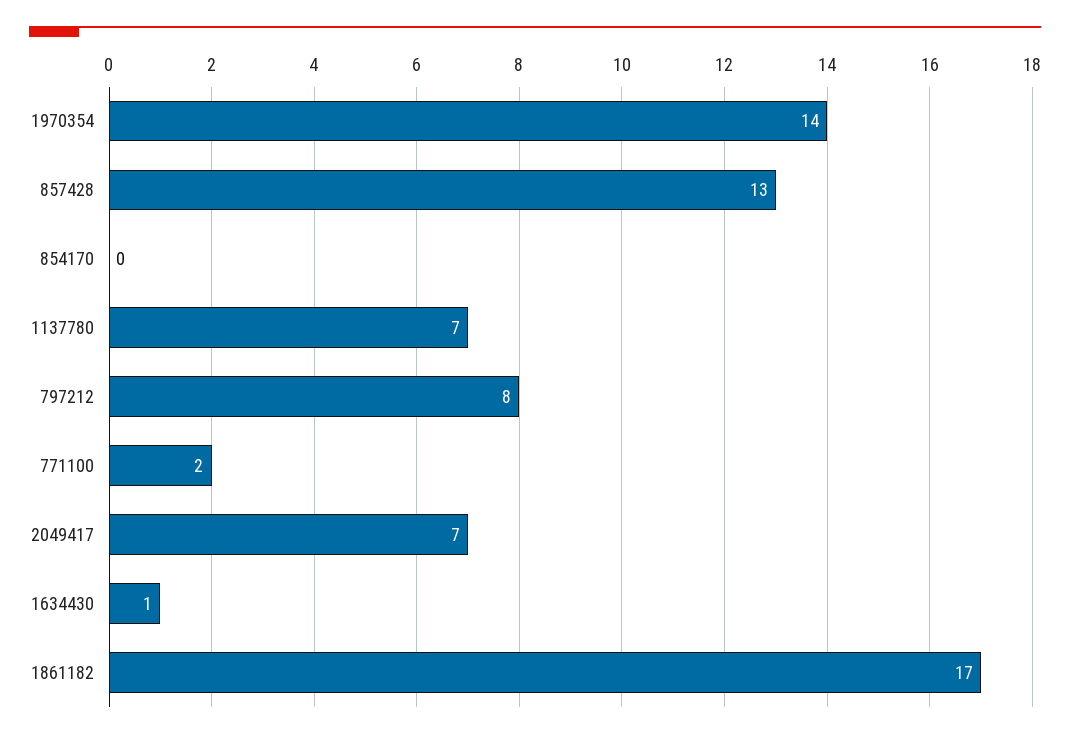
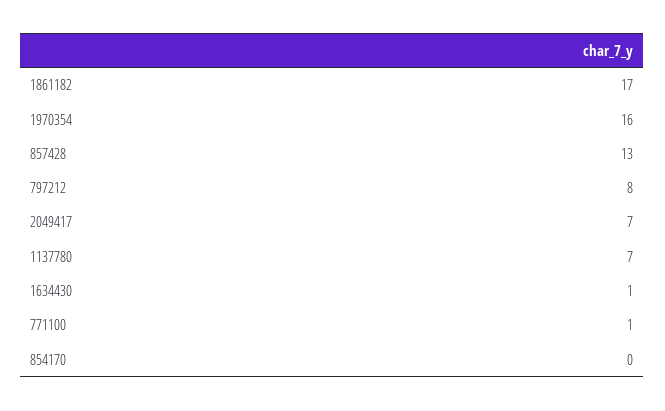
  {
-   "1970354": 14,
+   "1970354": 16,
    "857428": 13,
    "854170": 0,
    "1137780": 7,
    "797212": 8,
-   "771100": 2,
+   "771100": 1,
    "2049417": 7,
    "1634430": 1,
    "1861182": 17
  }

